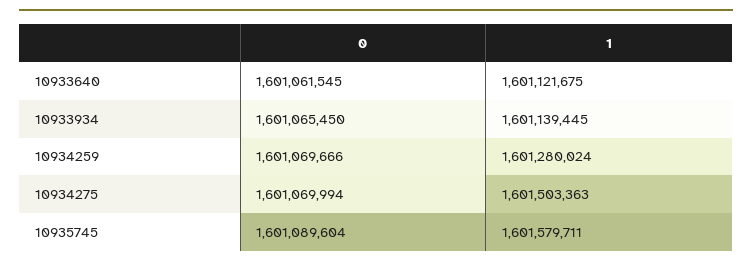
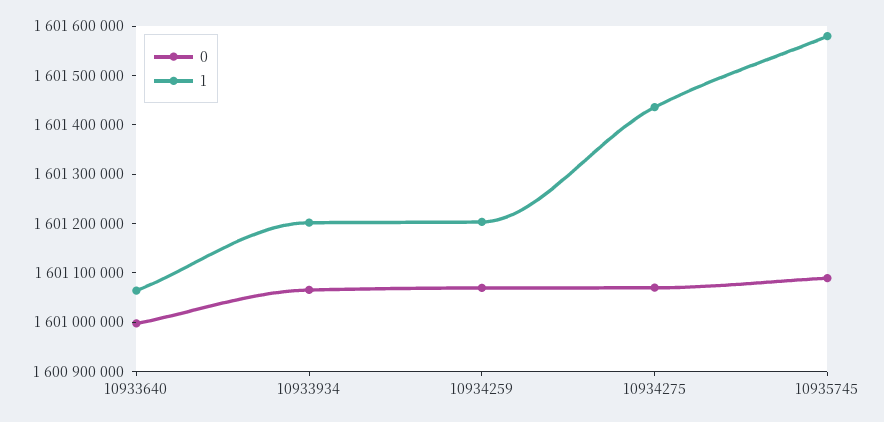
  {
    "0": {
-     "10933640": 1601061545,
+     "10933640": 1601000000,
      "10933934": 1601065450,
      "10934259": 1601069666,
      "10934275": 1601069994,
      "10935745": 1601089604
    },
    "1": {
-     "10933640": 1601121675,
+     "10933640": 1601060000,
-     "10933934": 1601139445,
+     "10933934": 1601200000,
-     "10934259": 1601280024,
+     "10934259": 1601200000,
-     "10934275": 1601503363,
+     "10934275": 1601440000,
      "10935745": 1601579711
    }
  }

